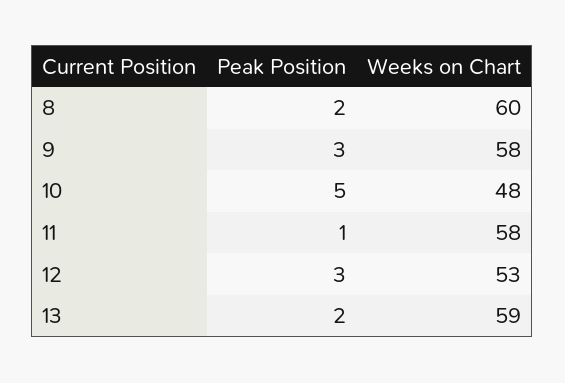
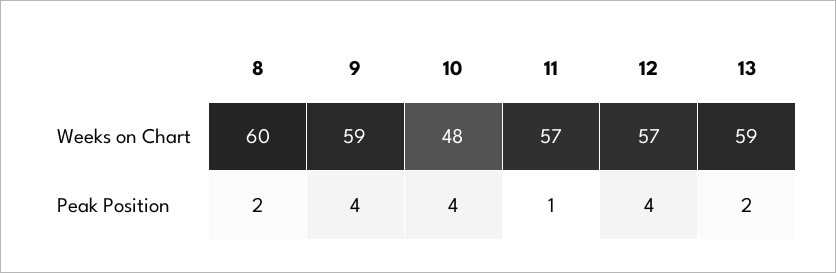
  {
    "Peak Position": {
      "8": 2,
-     "9": 3,
+     "9": 4,
-     "10": 5,
+     "10": 4,
      "11": 1,
-     "12": 3,
+     "12": 4,
      "13": 2
    },
    "Weeks on Chart": {
      "8": 60,
-     "9": 58,
+     "9": 59,
      "10": 48,
-     "11": 58,
+     "11": 57,
-     "12": 53,
+     "12": 57,
      "13": 59
    }
  }

